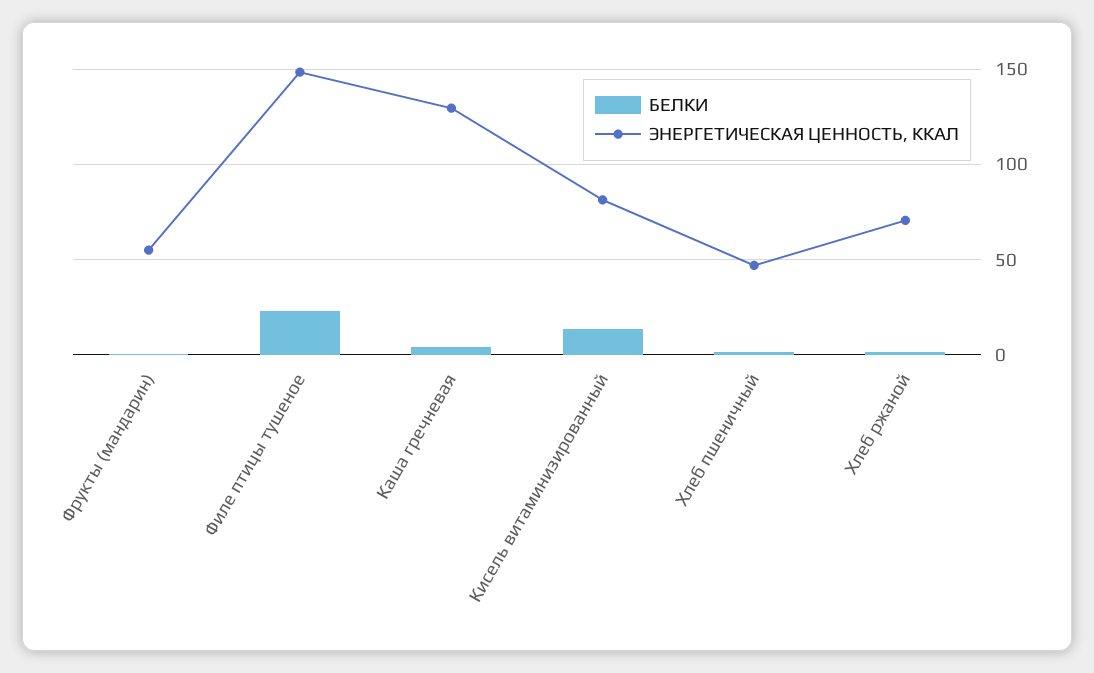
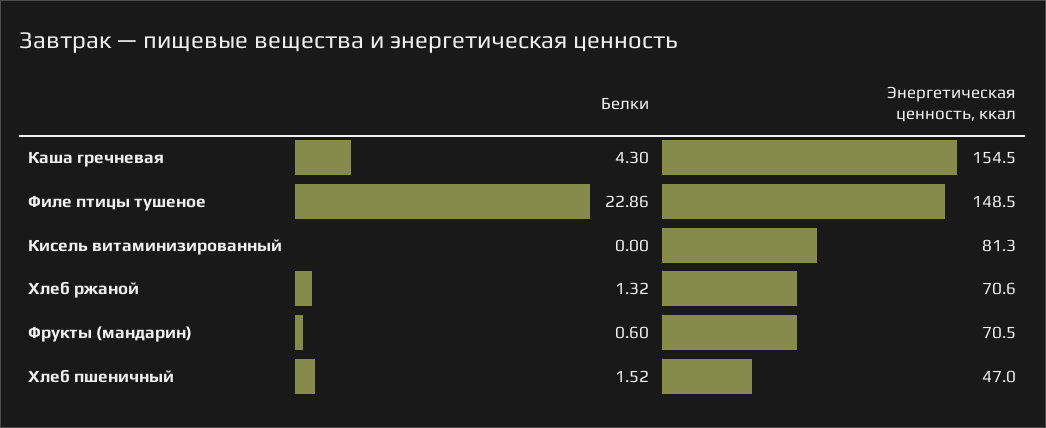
  {
    "БЕЛКИ": {
      "Фрукты (мандарин)": 0.6,
      "Филе птицы тушеное": 22.86,
      "Каша гречневая": 4.3,
-     "Кисель витаминизированный": 15,
+     "Кисель витаминизированный": 0,
      "Хлеб пшеничный": 1.52,
      "Хлеб ржаной": 1.32
    },
    "ЭНЕРГЕТИЧЕСКАЯ ЦЕННОСТЬ, ККАЛ": {
-     "Фрукты (мандарин)": 55,
+     "Фрукты (мандарин)": 70.5,
      "Филе птицы тушеное": 148.5,
-     "Каша гречневая": 130,
+     "Каша гречневая": 154.5,
      "Кисель витаминизированный": 81.3,
      "Хлеб пшеничный": 47,
      "Хлеб ржаной": 70.6
    }
  }

